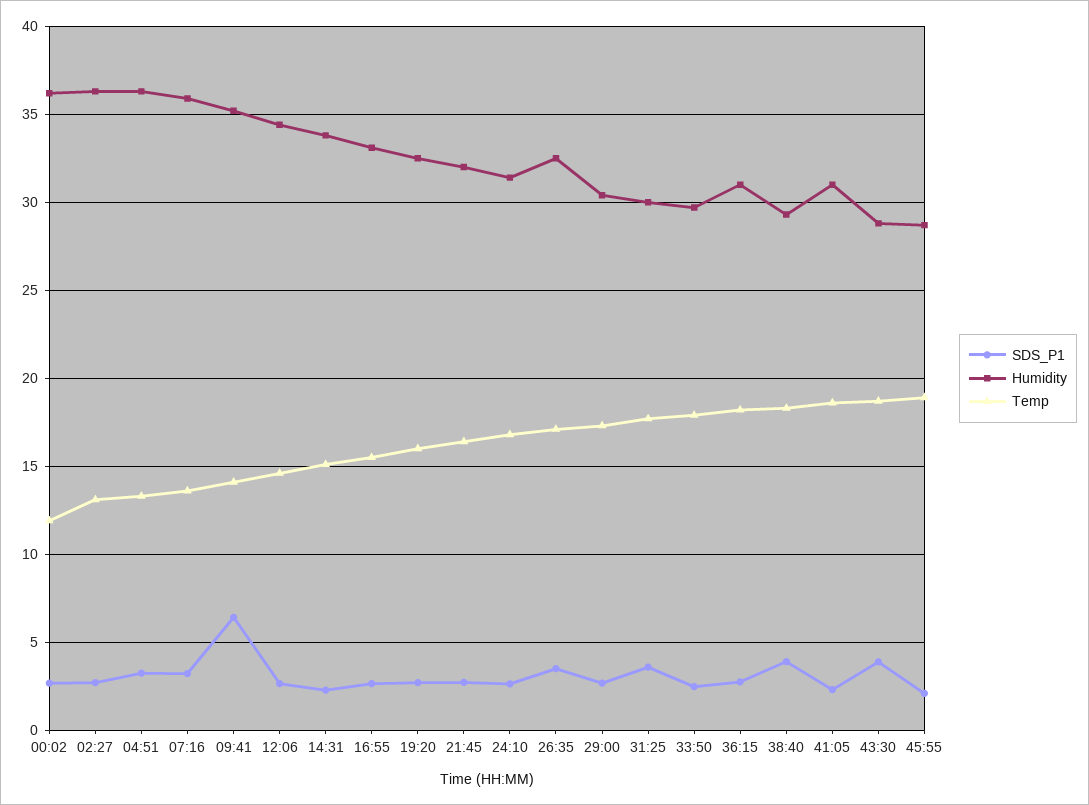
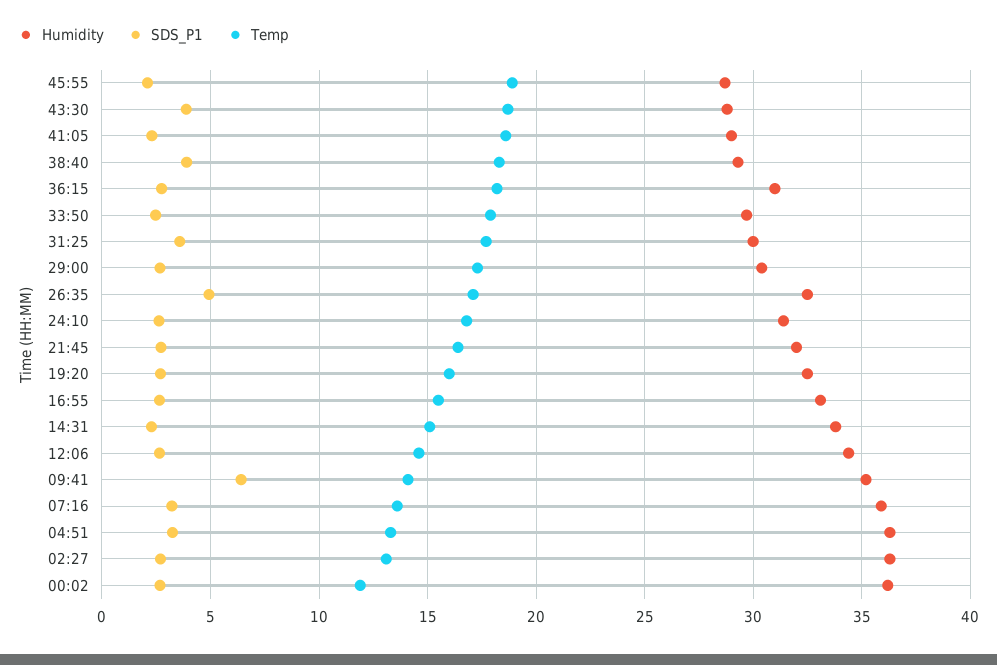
  {
    "SDS_P1": {
      "00:02": 2.5,
      "02:27": 2.5,
      "04:51": 3.5,
      "07:16": 3,
      "09:41": 6.5,
      "12:06": 2.5,
      "14:31": 2.5,
      "16:55": 2.5,
      "19:20": 2.5,
      "21:45": 2.5,
      "24:10": 2.5,
-     "26:35": 3.5,
+     "26:35": 5,
      "29:00": 2.5,
      "31:25": 3.5,
      "33:50": 2.5,
      "36:15": 3,
      "38:40": 4,
      "41:05": 2.5,
      "43:30": 4,
      "45:55": 2
    },
    "Humidity": {
      "00:02": 36,
      "02:27": 36.5,
      "04:51": 36.5,
      "07:16": 36,
      "09:41": 35,
      "12:06": 34.5,
      "14:31": 34,
      "16:55": 33,
      "19:20": 32.5,
      "21:45": 32,
      "24:10": 31.5,
      "26:35": 32.5,
      "29:00": 30.5,
      "31:25": 30,
      "33:50": 29.5,
      "36:15": 31,
      "38:40": 29.5,
-     "41:05": 31,
+     "41:05": 29,
      "43:30": 29,
      "45:55": 28.5
    },
    "Temp": {
      "00:02": 12,
      "02:27": 13,
      "04:51": 13.5,
      "07:16": 13.5,
      "09:41": 14,
      "12:06": 14.5,
      "14:31": 15,
      "16:55": 15.5,
      "19:20": 16,
      "21:45": 16.5,
      "24:10": 17,
      "26:35": 17,
      "29:00": 17.5,
      "31:25": 17.5,
      "33:50": 18,
      "36:15": 18,
      "38:40": 18.5,
      "41:05": 18.5,
      "43:30": 18.5,
      "45:55": 19
    }
  }

